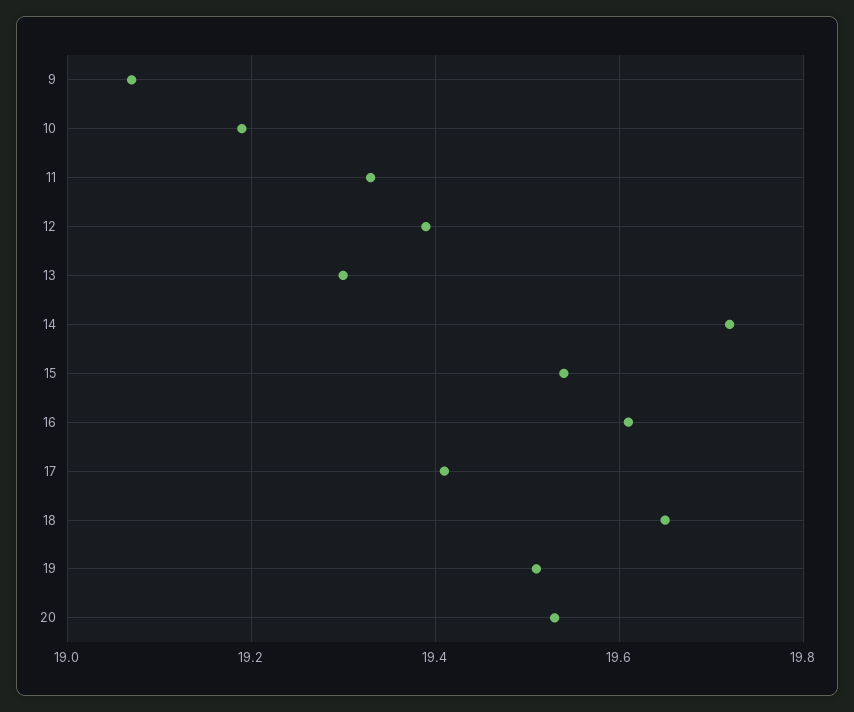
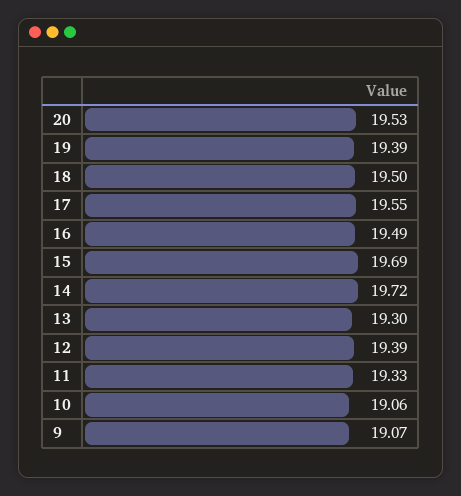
  {
    "9": 19.07,
-   "10": 19.2,
+   "10": 19.06,
    "11": 19.33,
    "12": 19.39,
    "13": 19.3,
    "14": 19.72,
-   "15": 19.55,
+   "15": 19.69,
-   "16": 19.6,
+   "16": 19.49,
-   "17": 19.4,
+   "17": 19.55,
-   "18": 19.65,
+   "18": 19.5,
-   "19": 19.5,
+   "19": 19.39,
    "20": 19.53
  }

